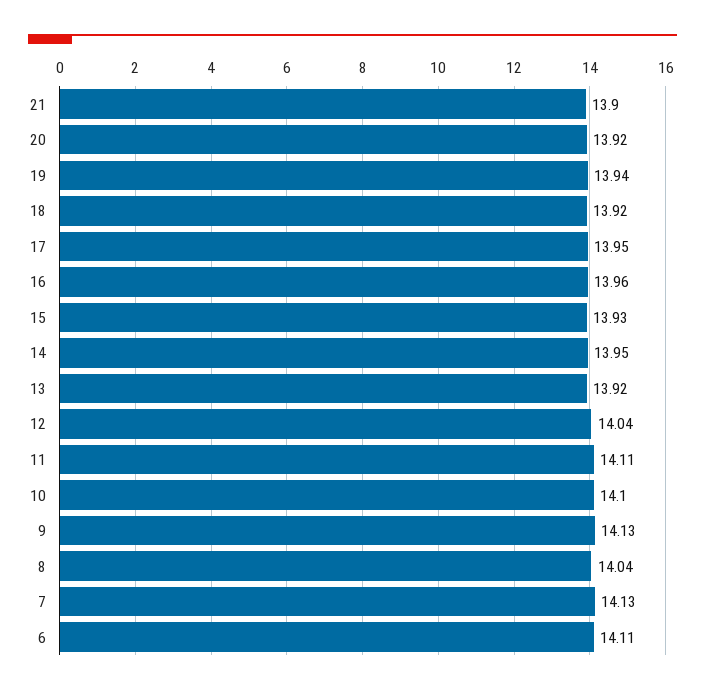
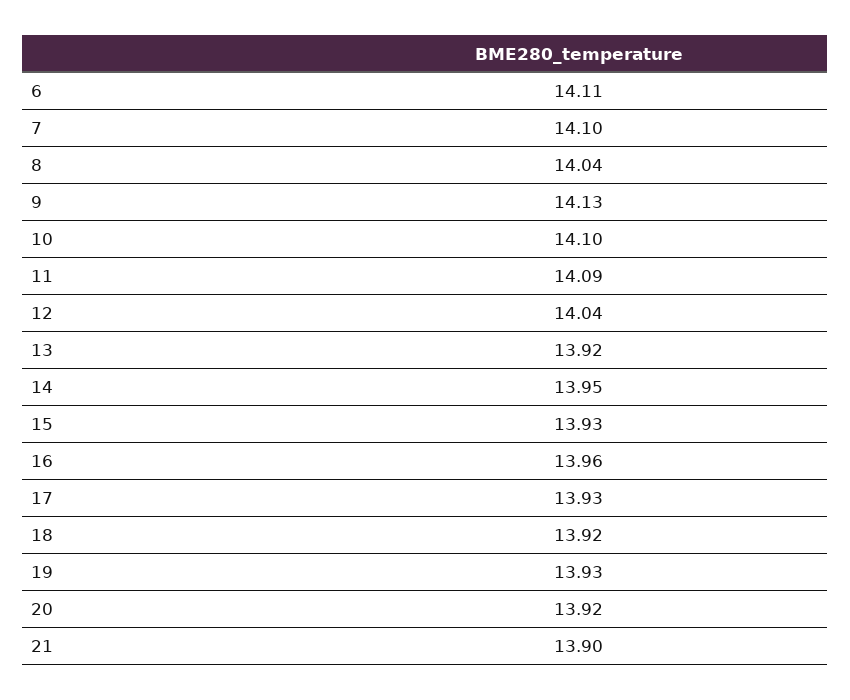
  {
    "21": 13.9,
    "20": 13.92,
-   "19": 13.94,
+   "19": 13.93,
    "18": 13.92,
-   "17": 13.95,
+   "17": 13.93,
    "16": 13.96,
    "15": 13.93,
    "14": 13.95,
    "13": 13.92,
    "12": 14.04,
-   "11": 14.11,
+   "11": 14.09,
    "10": 14.1,
    "9": 14.13,
    "8": 14.04,
-   "7": 14.13,
+   "7": 14.1,
    "6": 14.11
  }

